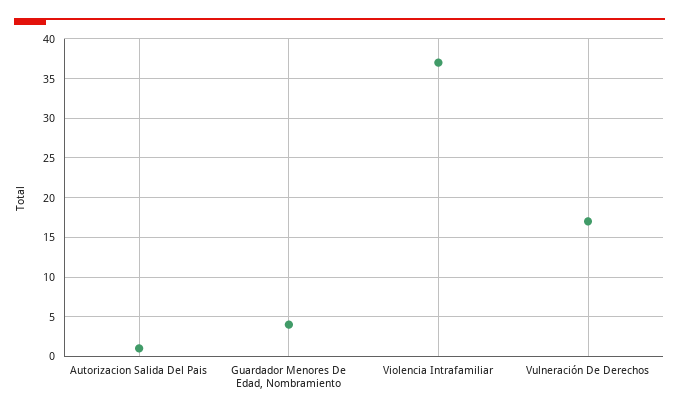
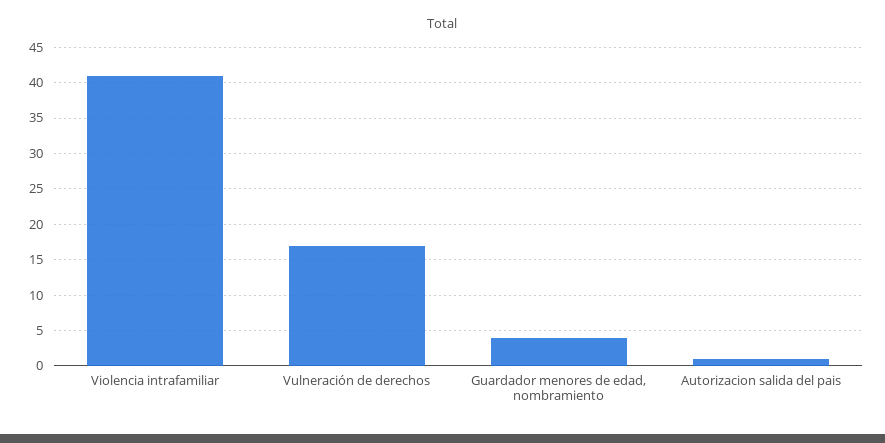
  {
    "Autorizacion Salida Del Pais": 1,
    "Guardador Menores De Edad, Nombramiento": 4,
-   "Violencia Intrafamiliar": 37,
+   "Violencia Intrafamiliar": 41,
    "Vulneración De Derechos": 17
  }

